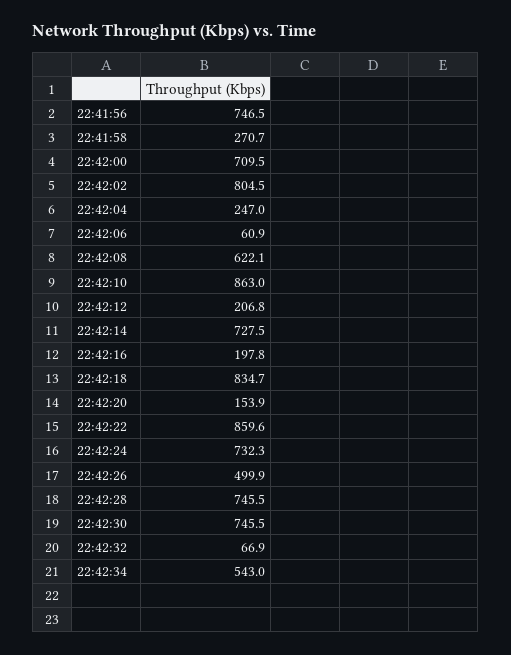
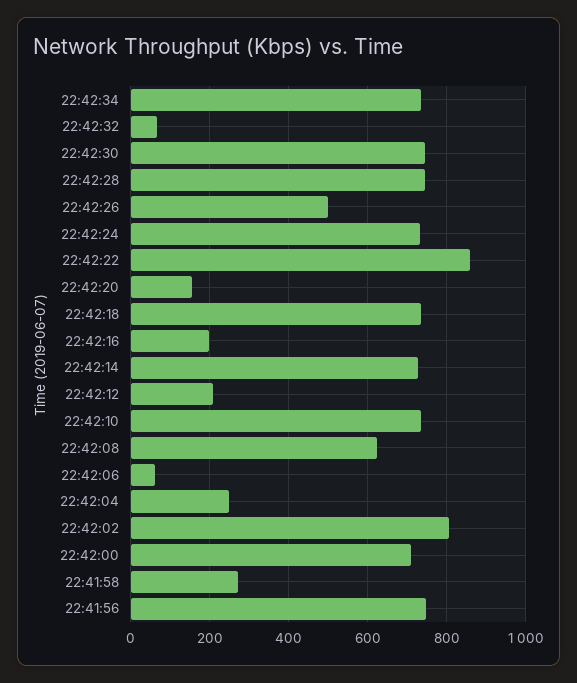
  {
    "22:41:56": 746.5,
    "22:41:58": 270.7,
    "22:42:00": 709.5,
    "22:42:02": 804.5,
    "22:42:04": 247,
    "22:42:06": 60.9,
    "22:42:08": 622.1,
-   "22:42:10": 863,
+   "22:42:10": 740,
    "22:42:12": 206.8,
    "22:42:14": 727.5,
    "22:42:16": 197.8,
-   "22:42:18": 834.7,
+   "22:42:18": 740,
    "22:42:20": 153.9,
    "22:42:22": 859.6,
    "22:42:24": 732.3,
    "22:42:26": 499.9,
    "22:42:28": 745.5,
    "22:42:30": 745.5,
    "22:42:32": 66.9,
-   "22:42:34": 543
+   "22:42:34": 740
  }

